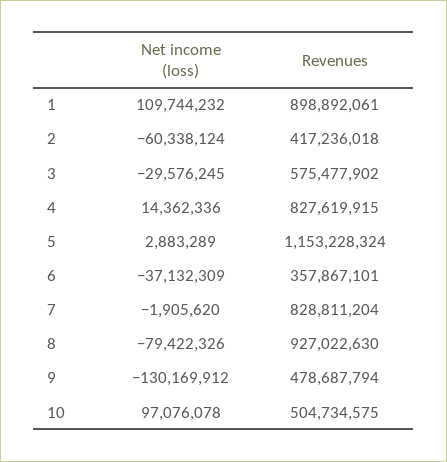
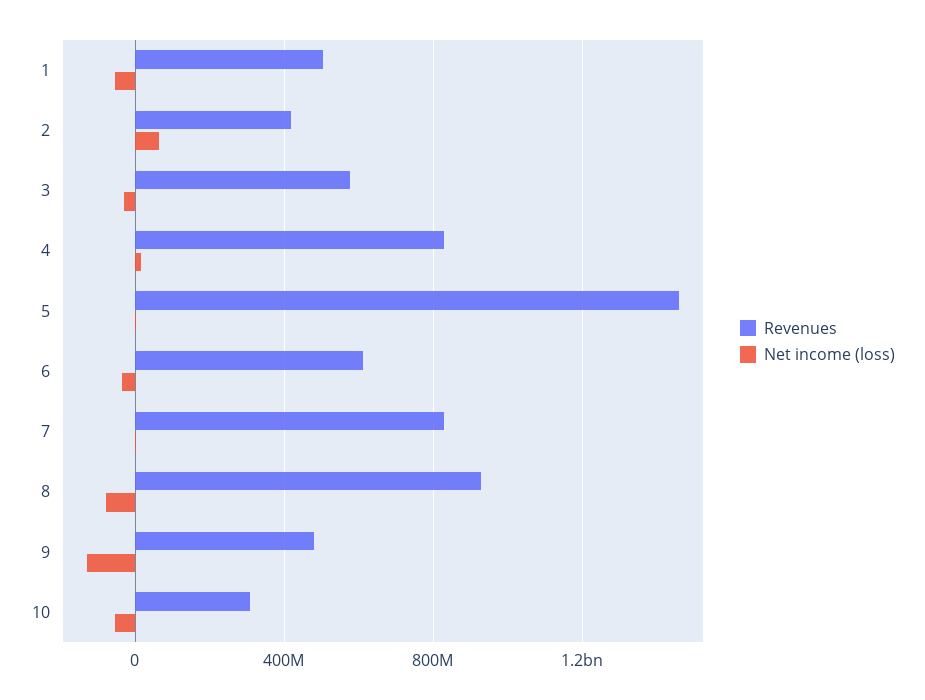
  {
    "Net income (loss)": {
-     "1": 109744232,
+     "1": -50000000,
-     "2": -60338124,
+     "2": 50000000,
      "3": -29576245,
      "4": 14362336,
      "5": 2883289,
      "6": -37132309,
      "7": -1905620,
      "8": -79422326,
      "9": -130169912,
-     "10": 97076078
+     "10": -50000000
    },
    "Revenues": {
-     "1": 898892061,
+     "1": 500000000,
      "2": 417236018,
      "3": 575477902,
      "4": 827619915,
-     "5": 1153228324,
+     "5": 1450000000,
-     "6": 357867101,
+     "6": 600000000,
      "7": 828811204,
      "8": 927022630,
      "9": 478687794,
-     "10": 504734575
+     "10": 300000000
    }
  }

